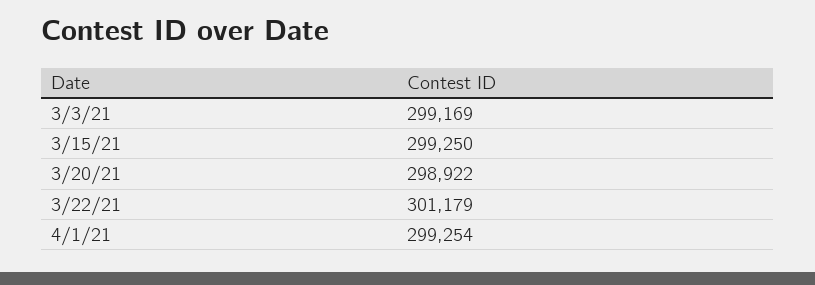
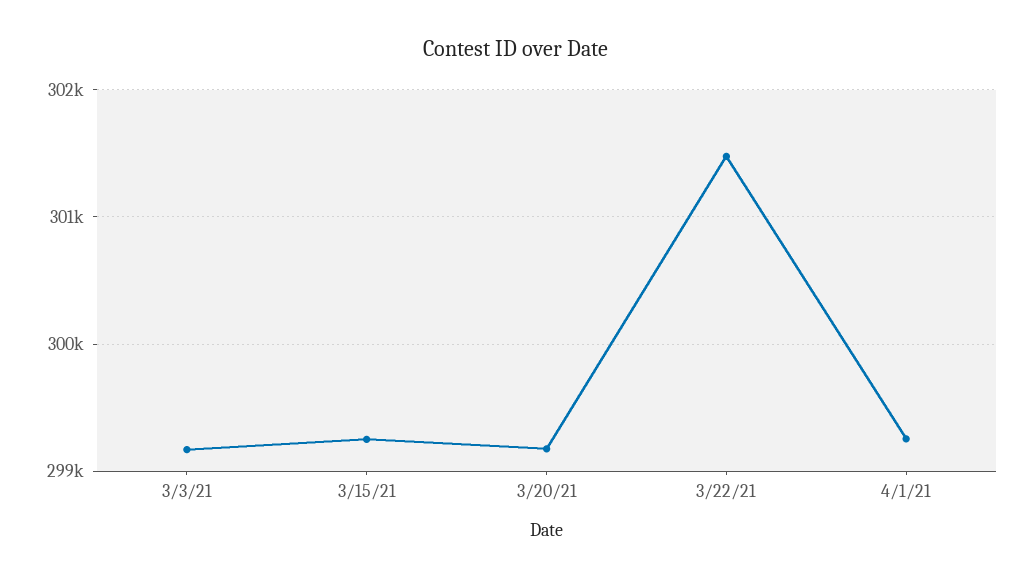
  {
    "3/3/21": 299169,
    "3/15/21": 299250,
-   "3/20/21": 298922,
+   "3/20/21": 299200,
-   "3/22/21": 301179,
+   "3/22/21": 301500,
    "4/1/21": 299254
  }

